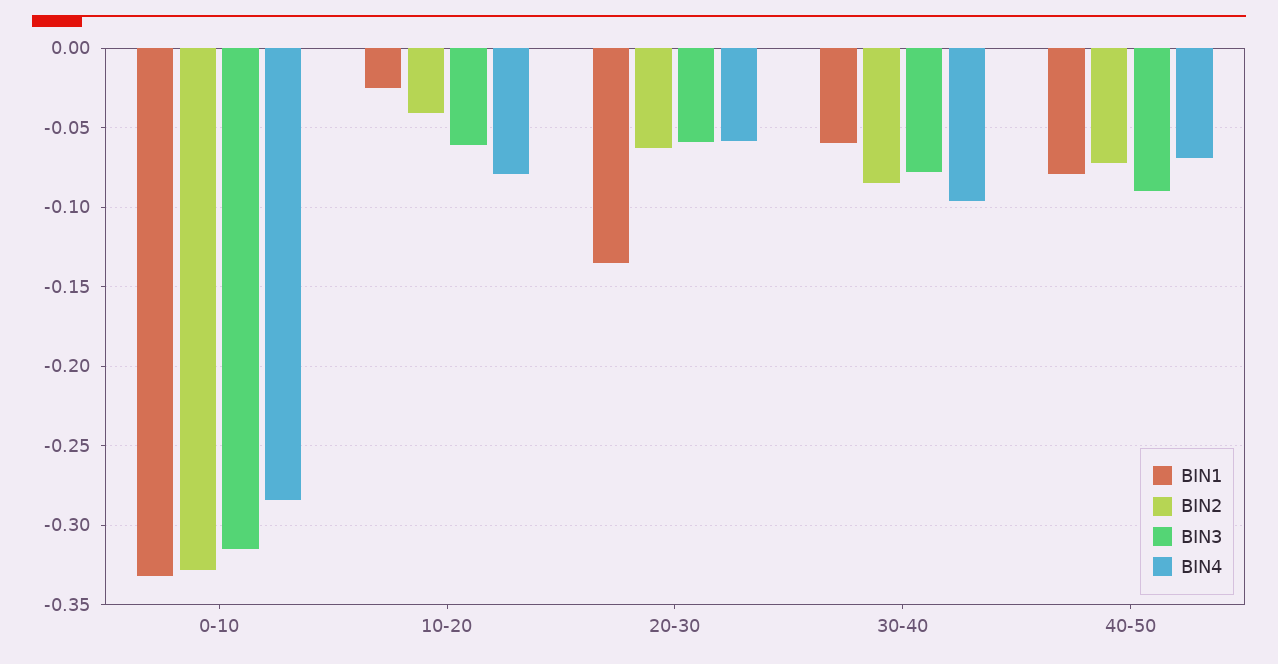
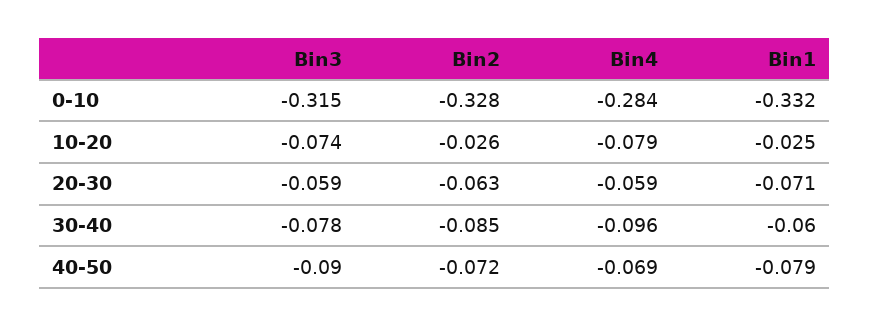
  {
    "BIN1": {
      "0-10": -0.332,
      "10-20": -0.025,
-     "20-30": -0.135,
+     "20-30": -0.071,
      "30-40": -0.06,
      "40-50": -0.079
    },
    "BIN2": {
      "0-10": -0.328,
-     "10-20": -0.04,
+     "10-20": -0.026,
      "20-30": -0.063,
      "30-40": -0.085,
      "40-50": -0.072
    },
    "BIN3": {
      "0-10": -0.315,
-     "10-20": -0.06,
+     "10-20": -0.074,
      "20-30": -0.059,
      "30-40": -0.078,
      "40-50": -0.09
    },
    "BIN4": {
      "0-10": -0.284,
      "10-20": -0.079,
      "20-30": -0.059,
      "30-40": -0.096,
      "40-50": -0.069
    }
  }

